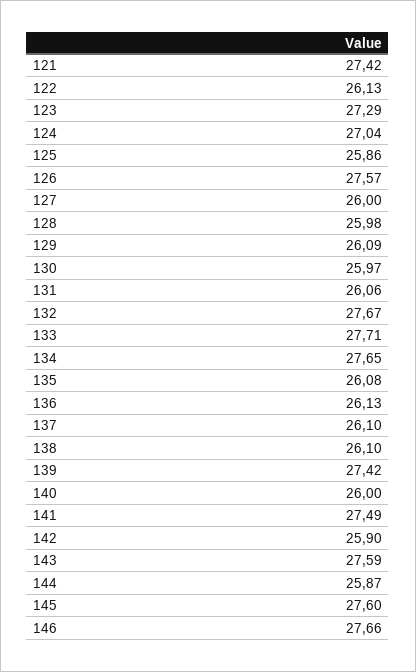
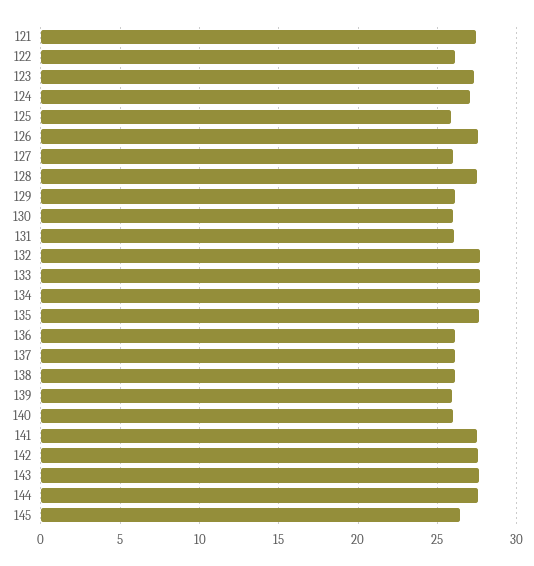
  {
    "121": 27.42,
    "122": 26.13,
    "123": 27.29,
    "124": 27.04,
    "125": 25.86,
    "126": 27.57,
    "127": 26,
-   "128": 25.98,
+   "128": 27.5,
    "129": 26.09,
    "130": 25.97,
    "131": 26.06,
    "132": 27.67,
    "133": 27.71,
    "134": 27.65,
-   "135": 26.08,
+   "135": 27.5,
    "136": 26.13,
    "137": 26.1,
    "138": 26.1,
-   "139": 27.42,
+   "139": 26,
    "140": 26,
    "141": 27.49,
-   "142": 25.9,
+   "142": 27.5,
    "143": 27.59,
-   "144": 25.87,
+   "144": 27.5,
-   "145": 27.6,
+   "145": 26.5
-   "146": 27.66
  }

